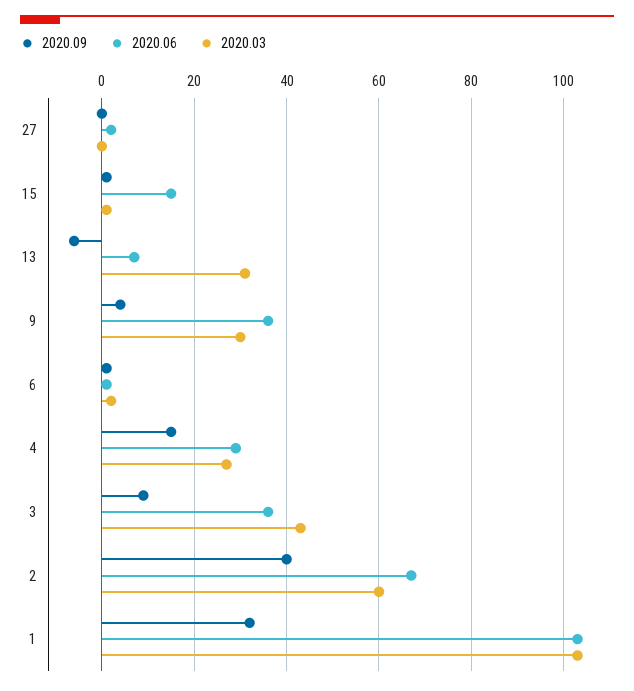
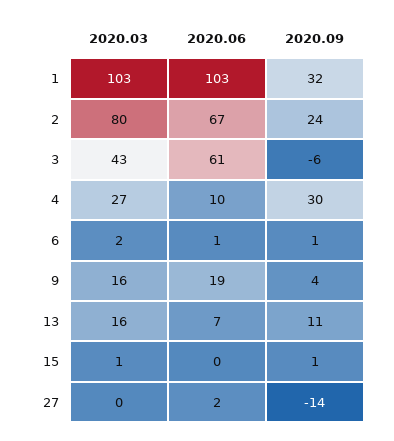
  {
    "2020.09": {
-     "27": 0,
+     "27": -14,
      "15": 1,
-     "13": -5,
+     "13": 11,
      "9": 4,
      "6": 1,
-     "4": 15,
+     "4": 30,
-     "3": 10,
+     "3": -6,
-     "2": 40,
+     "2": 24,
      "1": 32
    },
    "2020.06": {
      "27": 2,
-     "15": 15,
+     "15": 0,
      "13": 7,
-     "9": 35,
+     "9": 19,
      "6": 1,
-     "4": 30,
+     "4": 10,
-     "3": 35,
+     "3": 61,
      "2": 67,
      "1": 103
    },
    "2020.03": {
      "27": 0,
      "15": 1,
-     "13": 30,
+     "13": 16,
-     "9": 30,
+     "9": 16,
      "6": 2,
      "4": 27,
      "3": 43,
-     "2": 60,
+     "2": 80,
      "1": 103
    }
  }

